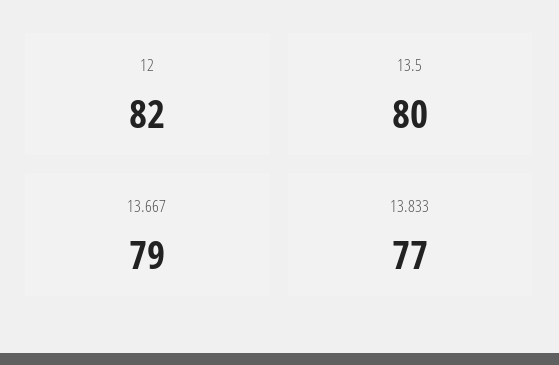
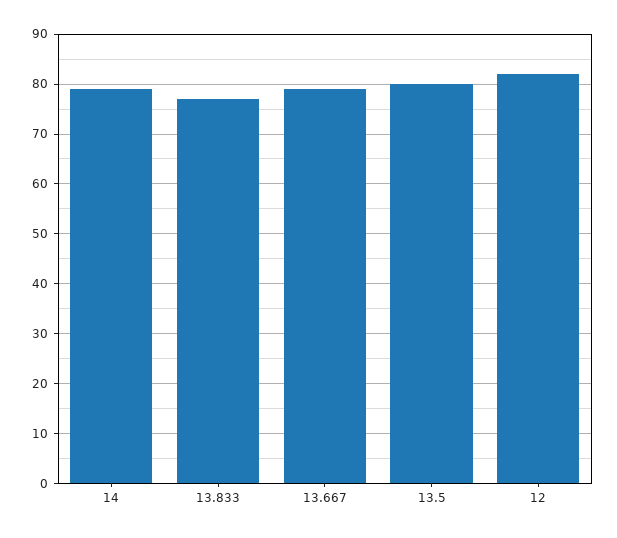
  {
    "12": 82,
    "13.5": 80,
    "13.667": 79,
-   "13.833": 77
+   "13.833": 77,
+   "14": 80
  }

